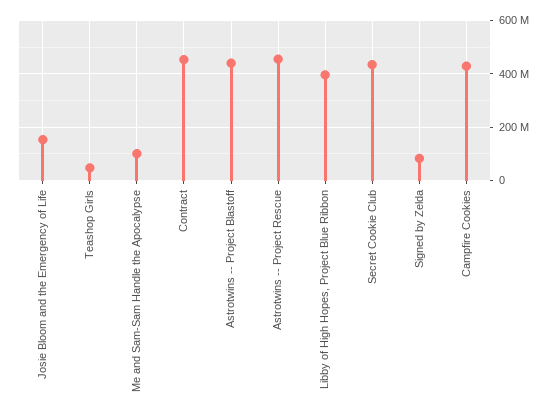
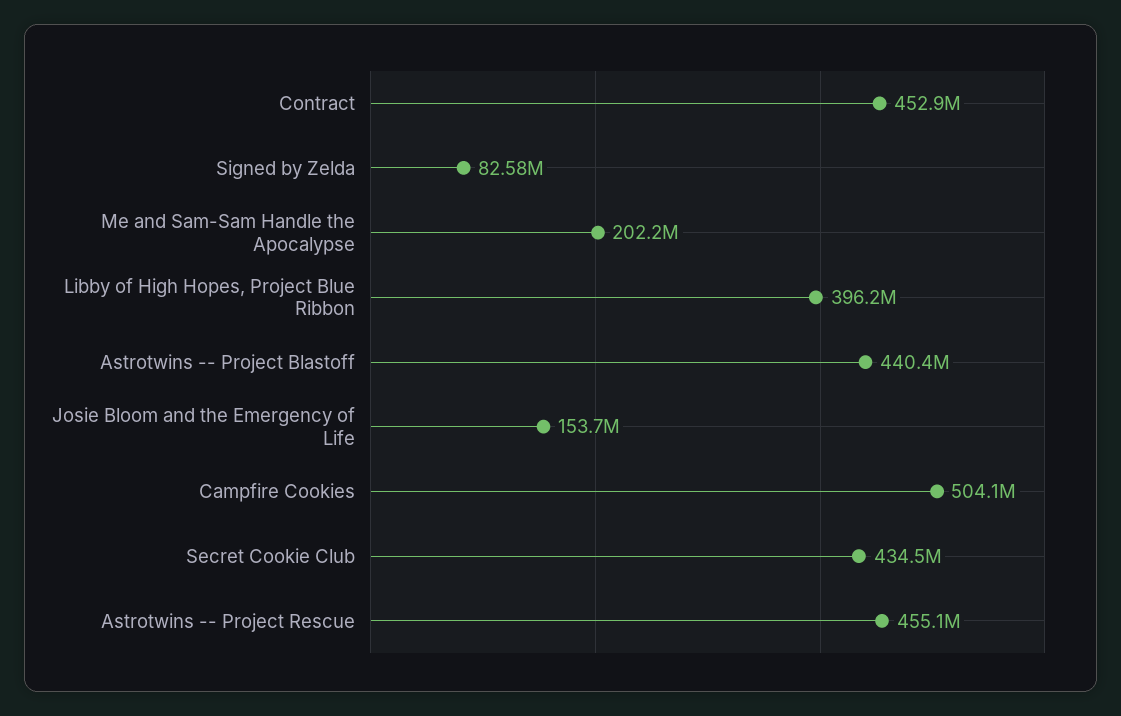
  {
    "Josie Bloom and the Emergency of Life": 153700000,
-   "Teashop Girls": 50000000,
-   "Me and Sam-Sam Handle the Apocalypse": 100000000,
+   "Me and Sam-Sam Handle the Apocalypse": 202200000,
    "Contract": 452900000,
    "Astrotwins -- Project Blastoff": 440400000,
    "Astrotwins -- Project Rescue": 455100000,
    "Libby of High Hopes, Project Blue Ribbon": 396200000,
    "Secret Cookie Club": 434500000,
    "Signed by Zelda": 82580000,
-   "Campfire Cookies": 425000000
+   "Campfire Cookies": 504100000
  }

